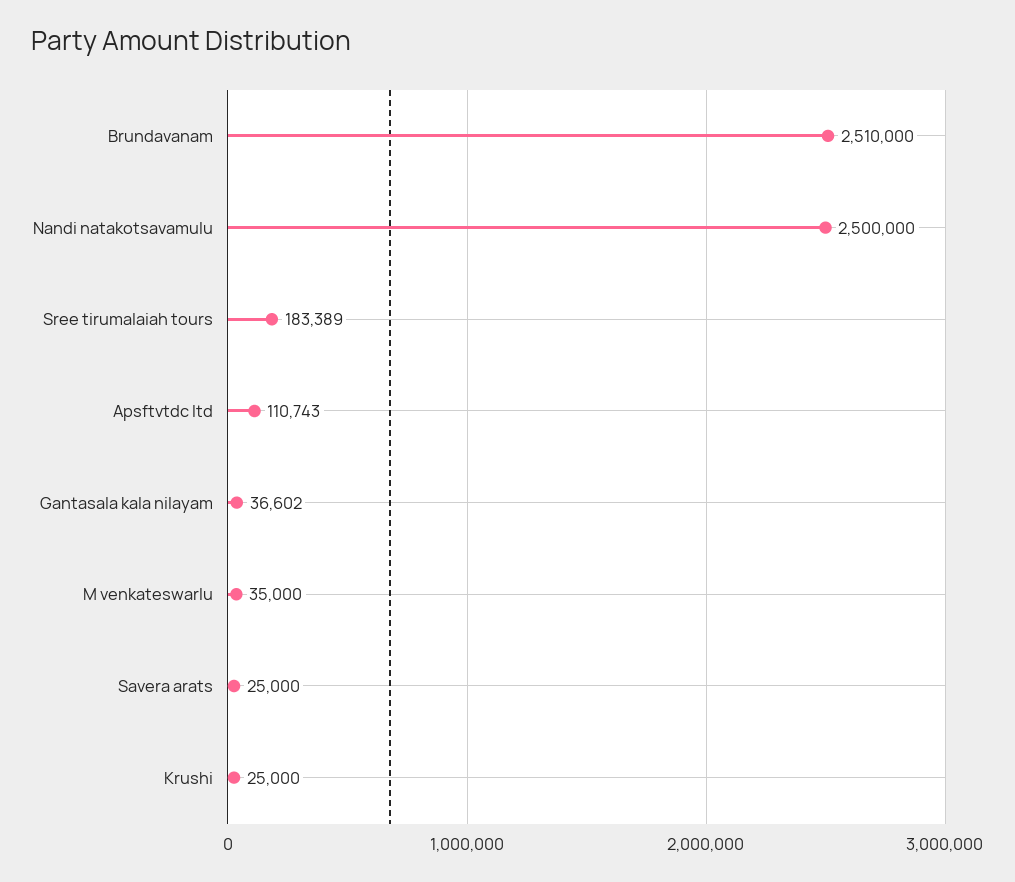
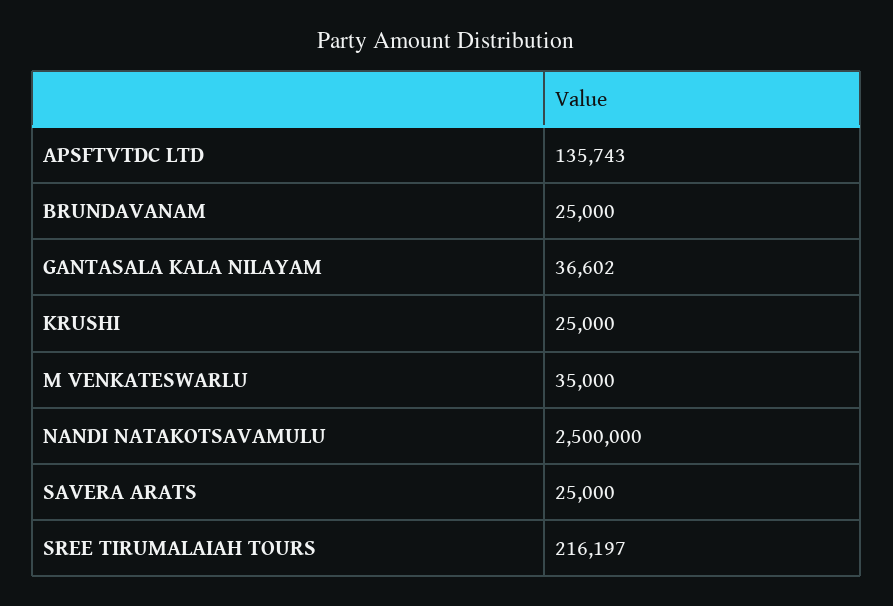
  {
-   "Brundavanam": 2510000,
+   "Brundavanam": 25000,
    "Nandi natakotsavamulu": 2500000,
-   "Sree tirumalaiah tours": 183389,
+   "Sree tirumalaiah tours": 216197,
-   "Apsftvtdc ltd": 110743,
+   "Apsftvtdc ltd": 135743,
    "Gantasala kala nilayam": 36602,
    "M venkateswarlu": 35000,
    "Savera arats": 25000,
    "Krushi": 25000
  }

